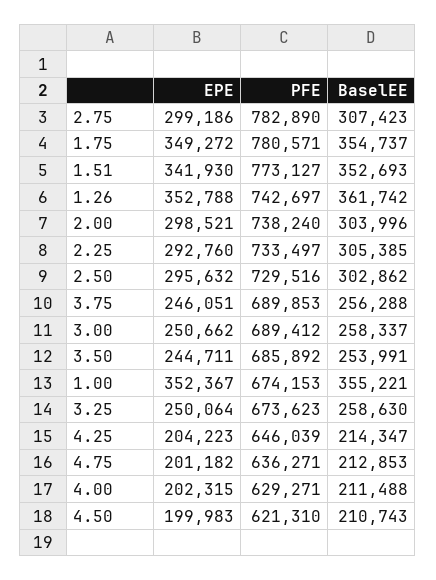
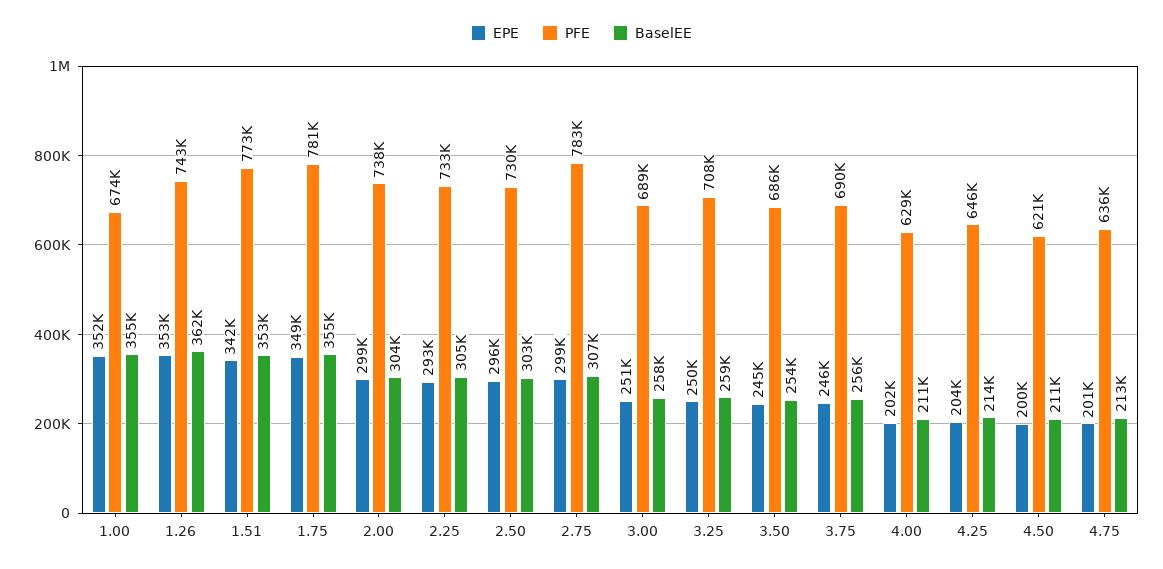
  {
    "EPE": {
      "2.75": 299186,
      "1.75": 349272,
      "1.51": 341930,
      "1.26": 352788,
      "2.00": 298521,
      "2.25": 292760,
      "2.50": 295632,
      "3.75": 246051,
      "3.00": 250662,
      "3.50": 244711,
      "1.00": 352367,
      "3.25": 250064,
      "4.25": 204223,
      "4.75": 201182,
      "4.00": 202315,
      "4.50": 199983
    },
    "PFE": {
      "2.75": 782890,
      "1.75": 780571,
      "1.51": 773127,
      "1.26": 742697,
      "2.00": 738240,
      "2.25": 733497,
      "2.50": 729516,
      "3.75": 689853,
      "3.00": 689412,
      "3.50": 685892,
      "1.00": 674153,
-     "3.25": 673623,
+     "3.25": 708000,
      "4.25": 646039,
      "4.75": 636271,
      "4.00": 629271,
      "4.50": 621310
    },
    "BaselEE": {
      "2.75": 307423,
      "1.75": 354737,
      "1.51": 352693,
      "1.26": 361742,
      "2.00": 303996,
      "2.25": 305385,
      "2.50": 302862,
      "3.75": 256288,
      "3.00": 258337,
      "3.50": 253991,
      "1.00": 355221,
      "3.25": 258630,
      "4.25": 214347,
      "4.75": 212853,
      "4.00": 211488,
      "4.50": 210743
    }
  }

